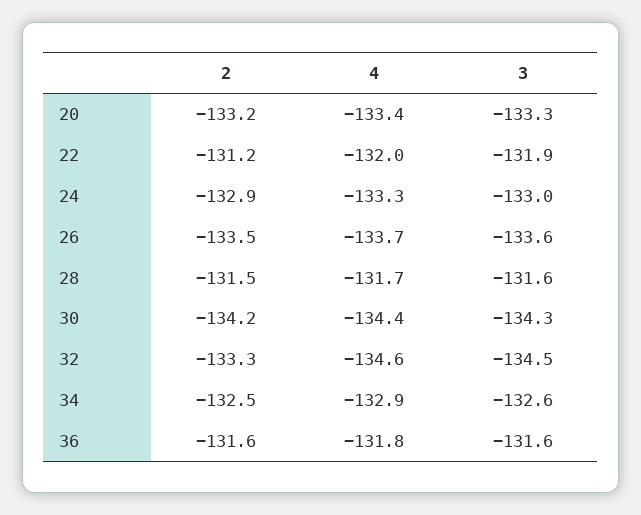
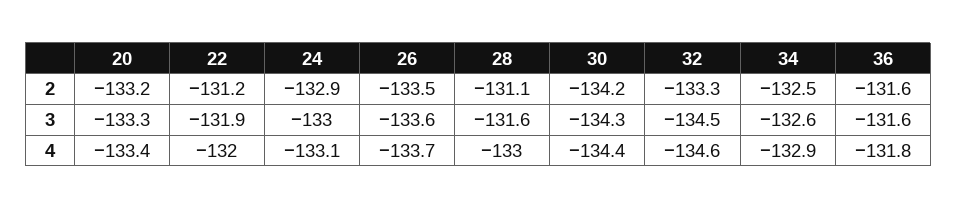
  {
    "2": {
      "20": -133.2,
      "22": -131.2,
      "24": -132.9,
      "26": -133.5,
-     "28": -131.5,
+     "28": -131.1,
      "30": -134.2,
      "32": -133.3,
      "34": -132.5,
      "36": -131.6
    },
    "4": {
      "20": -133.4,
      "22": -132,
-     "24": -133.3,
+     "24": -133.1,
      "26": -133.7,
-     "28": -131.7,
+     "28": -133,
      "30": -134.4,
      "32": -134.6,
      "34": -132.9,
      "36": -131.8
    },
    "3": {
      "20": -133.3,
      "22": -131.9,
      "24": -133,
      "26": -133.6,
      "28": -131.6,
      "30": -134.3,
      "32": -134.5,
      "34": -132.6,
      "36": -131.6
    }
  }

